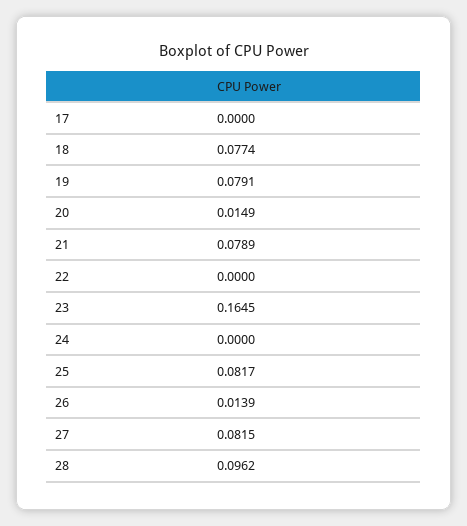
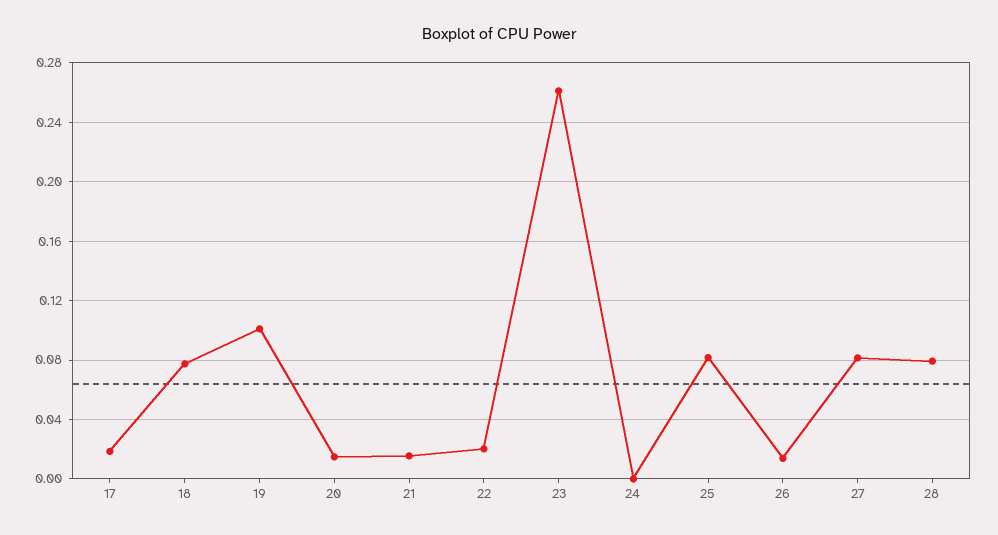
  {
-   "17": 0,
+   "17": 0.02,
    "18": 0.0774,
-   "19": 0.0791,
+   "19": 0.1,
    "20": 0.0149,
-   "21": 0.0789,
+   "21": 0.015,
-   "22": 0,
+   "22": 0.02,
-   "23": 0.1645,
+   "23": 0.26,
    "24": 0,
    "25": 0.0817,
    "26": 0.0139,
    "27": 0.0815,
-   "28": 0.0962
+   "28": 0.08
  }

